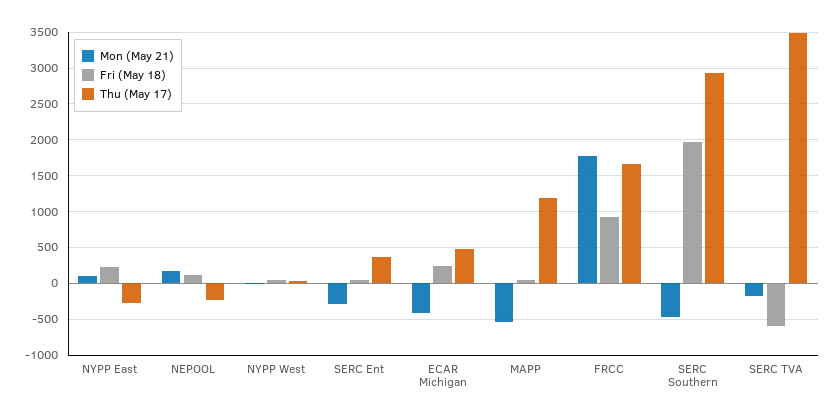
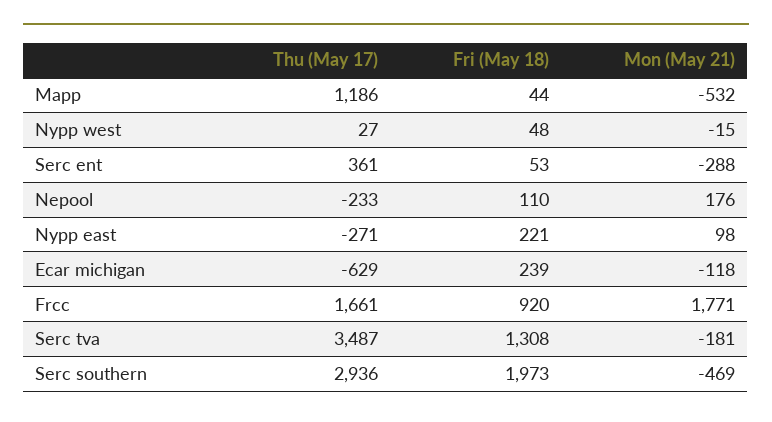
  {
    "Mon (May 21)": {
      "NYPP East": 98,
      "NEPOOL": 176,
      "NYPP West": -15,
      "SERC Ent": -288,
-     "ECAR Michigan": -400,
+     "ECAR Michigan": -118,
      "MAPP": -532,
      "FRCC": 1771,
      "SERC Southern": -469,
      "SERC TVA": -181
    },
    "Fri (May 18)": {
      "NYPP East": 221,
      "NEPOOL": 110,
      "NYPP West": 48,
      "SERC Ent": 53,
      "ECAR Michigan": 239,
      "MAPP": 44,
      "FRCC": 920,
      "SERC Southern": 1973,
-     "SERC TVA": -600
+     "SERC TVA": 1308
    },
    "Thu (May 17)": {
      "NYPP East": -271,
      "NEPOOL": -233,
      "NYPP West": 27,
      "SERC Ent": 361,
-     "ECAR Michigan": 500,
+     "ECAR Michigan": -629,
      "MAPP": 1186,
      "FRCC": 1661,
      "SERC Southern": 2936,
      "SERC TVA": 3487
    }
  }

